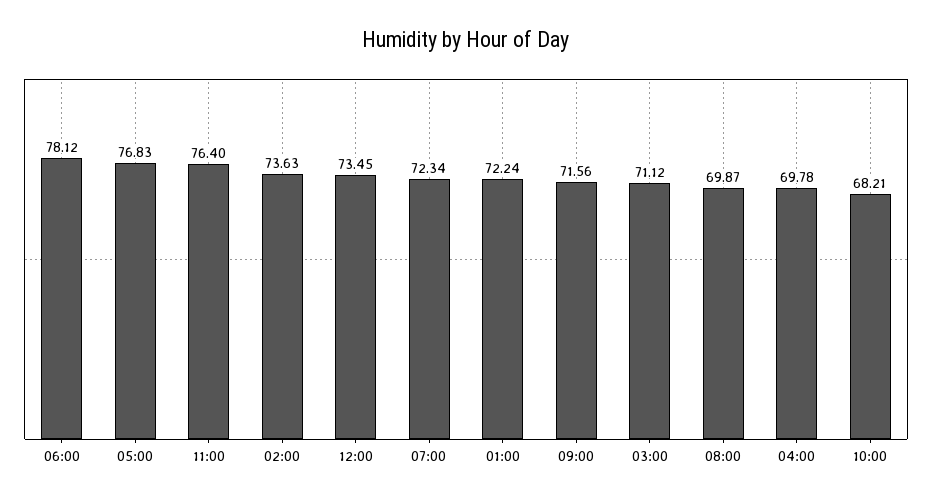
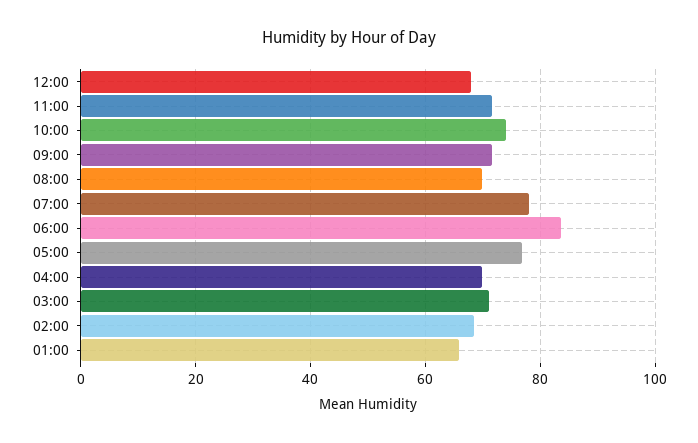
  {
-   "06:00": 78.12,
+   "06:00": 84,
    "05:00": 76.83,
-   "11:00": 76.4,
+   "11:00": 72,
-   "02:00": 73.63,
+   "02:00": 68,
-   "12:00": 73.45,
+   "12:00": 68,
-   "07:00": 72.34,
+   "07:00": 78,
-   "01:00": 72.24,
+   "01:00": 66,
    "09:00": 71.56,
    "03:00": 71.12,
    "08:00": 69.87,
    "04:00": 69.78,
-   "10:00": 68.21
+   "10:00": 74
  }

